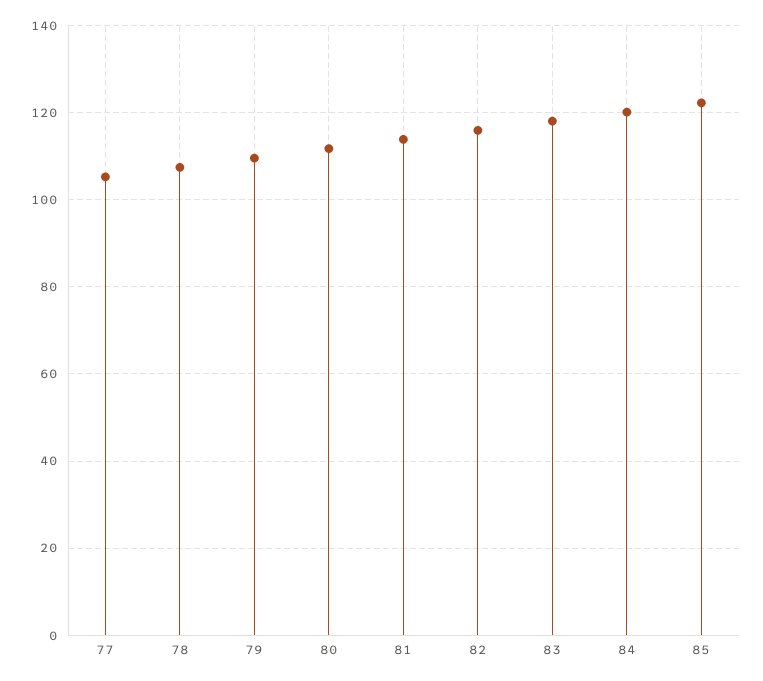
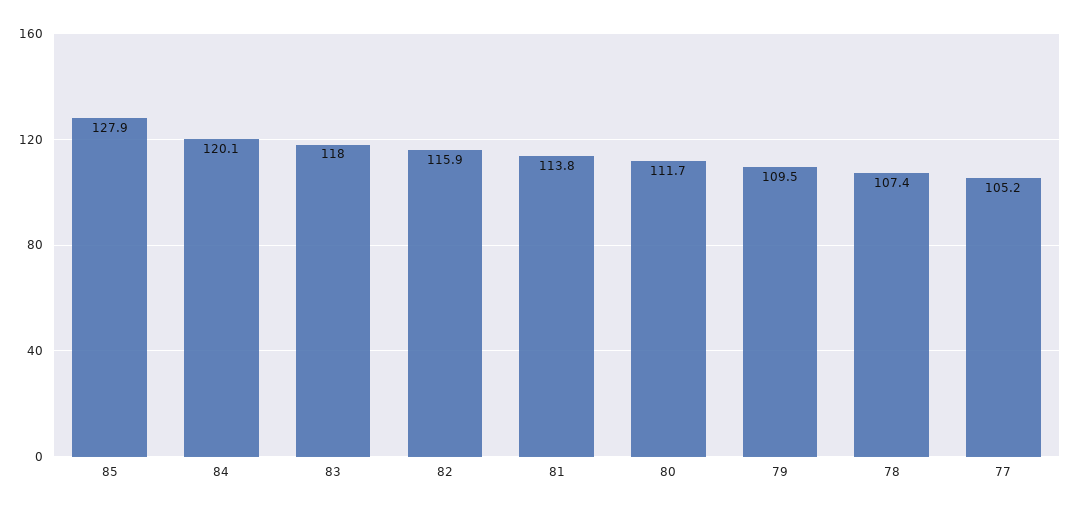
  {
    "77": 105.2,
    "78": 107.4,
    "79": 109.5,
    "80": 111.7,
    "81": 113.8,
    "82": 115.9,
    "83": 118,
    "84": 120.1,
-   "85": 122
+   "85": 127.9
  }

